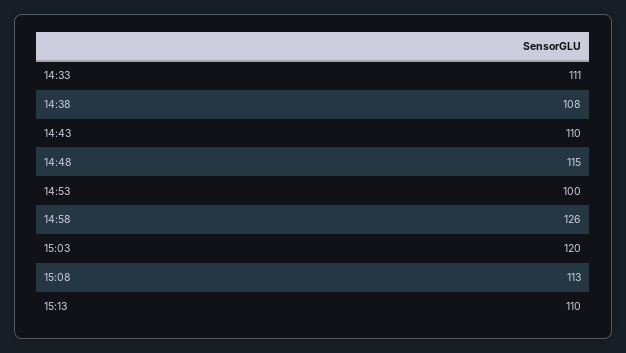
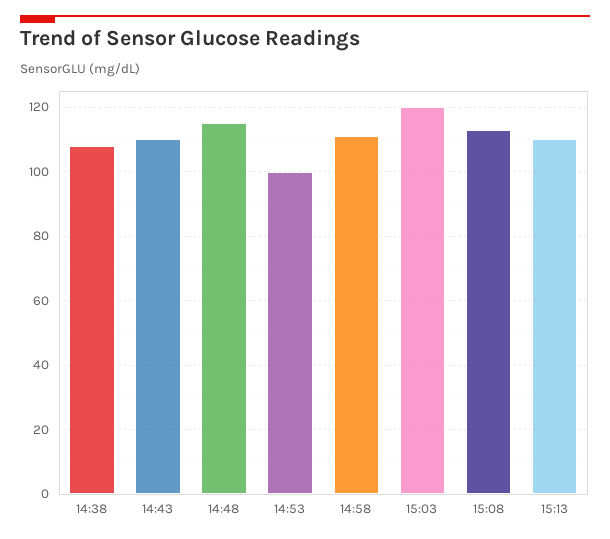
  {
-   "14:33": 111,
    "14:38": 108,
    "14:43": 110,
    "14:48": 115,
    "14:53": 100,
-   "14:58": 126,
+   "14:58": 110,
    "15:03": 120,
    "15:08": 113,
    "15:13": 110
  }

